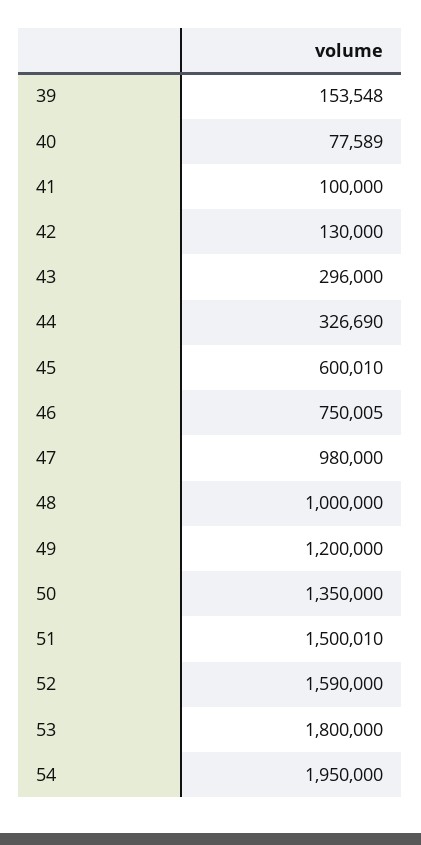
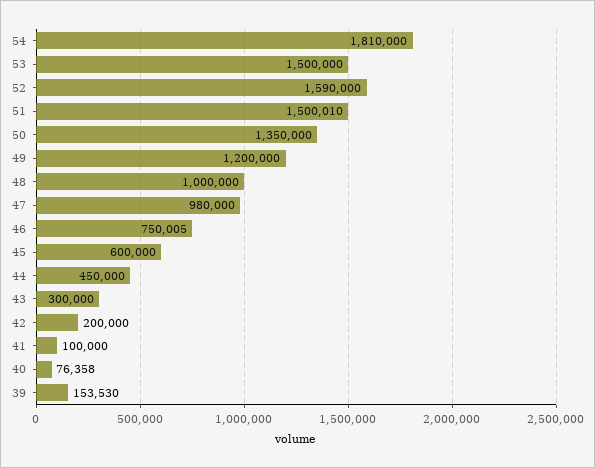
  {
-   "39": 153548,
+   "39": 153530,
-   "40": 77589,
+   "40": 76358,
    "41": 100000,
-   "42": 130000,
+   "42": 200000,
-   "43": 296000,
+   "43": 300000,
-   "44": 326690,
+   "44": 450000,
-   "45": 600010,
+   "45": 600000,
    "46": 750005,
    "47": 980000,
    "48": 1000000,
    "49": 1200000,
    "50": 1350000,
    "51": 1500010,
    "52": 1590000,
-   "53": 1800000,
+   "53": 1500000,
-   "54": 1950000
+   "54": 1810000
  }

